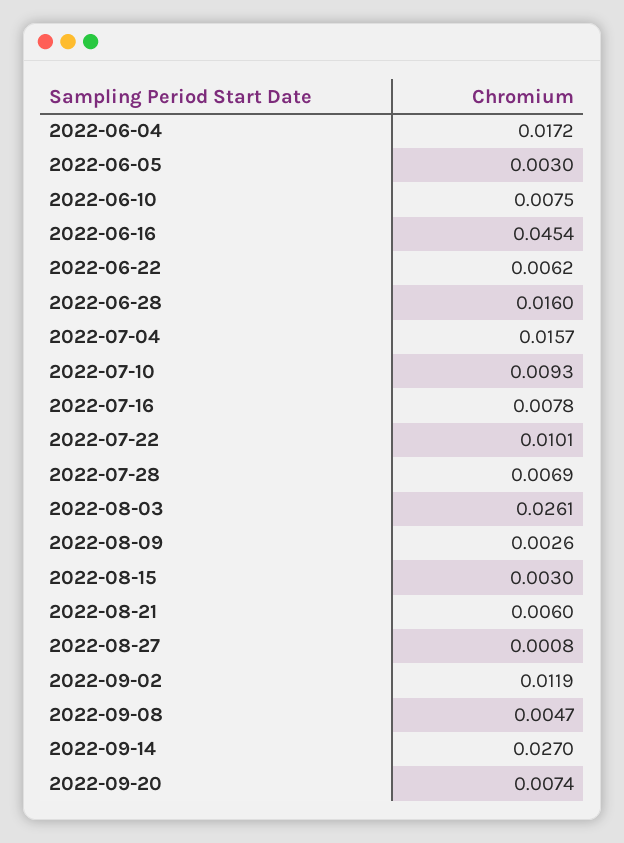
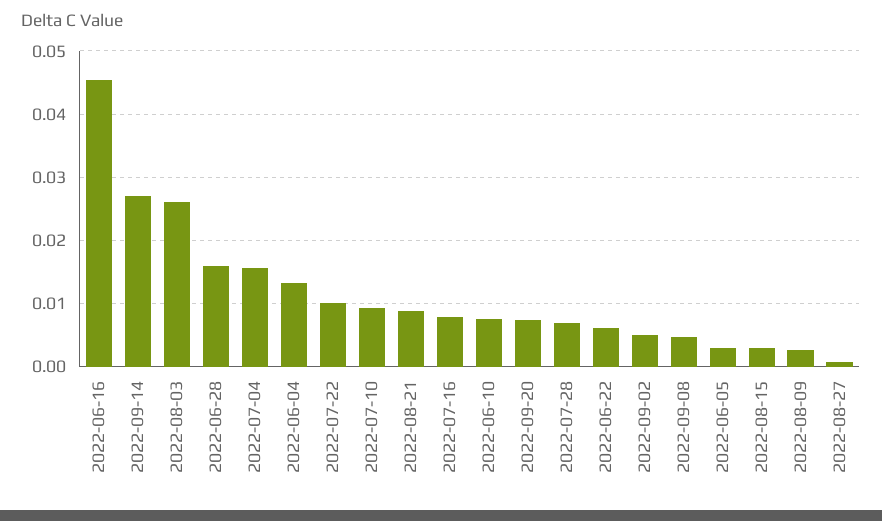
  {
-   "2022-06-04": 0.0172,
+   "2022-06-04": 0.013,
    "2022-06-05": 0.003,
    "2022-06-10": 0.0075,
    "2022-06-16": 0.0454,
    "2022-06-22": 0.0062,
    "2022-06-28": 0.016,
    "2022-07-04": 0.0157,
    "2022-07-10": 0.0093,
    "2022-07-16": 0.0078,
    "2022-07-22": 0.0101,
    "2022-07-28": 0.0069,
    "2022-08-03": 0.0261,
    "2022-08-09": 0.0026,
    "2022-08-15": 0.003,
-   "2022-08-21": 0.006,
+   "2022-08-21": 0.009,
    "2022-08-27": 0.0008,
-   "2022-09-02": 0.0119,
+   "2022-09-02": 0.005,
    "2022-09-08": 0.0047,
    "2022-09-14": 0.027,
    "2022-09-20": 0.0074
  }

